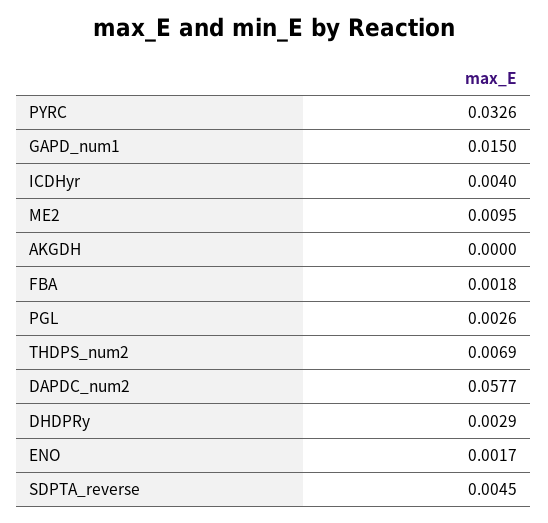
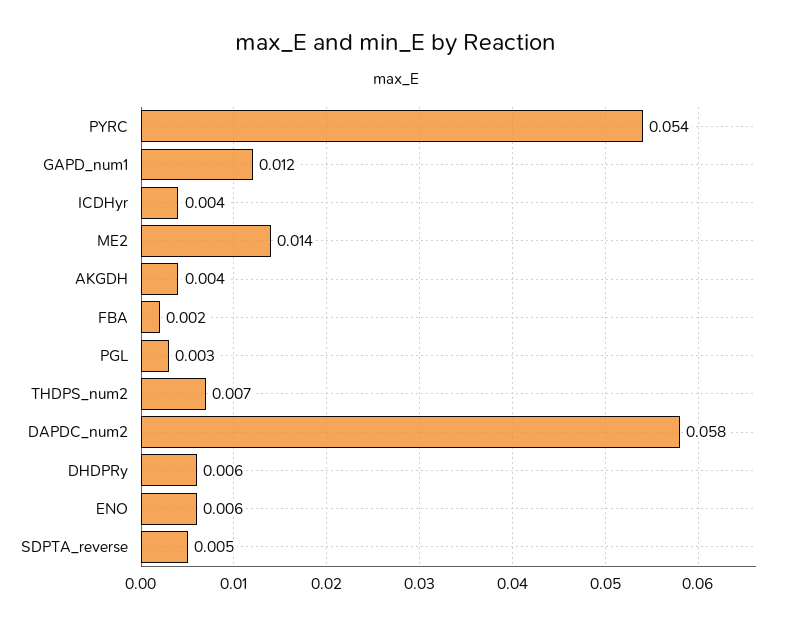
  {
-   "PYRC": 0.0326,
+   "PYRC": 0.054,
-   "GAPD_num1": 0.015,
+   "GAPD_num1": 0.012,
    "ICDHyr": 0.004,
-   "ME2": 0.0095,
+   "ME2": 0.014,
-   "AKGDH": 0,
+   "AKGDH": 0.004,
    "FBA": 0.0018,
    "PGL": 0.0026,
    "THDPS_num2": 0.0069,
    "DAPDC_num2": 0.0577,
-   "DHDPRy": 0.0029,
+   "DHDPRy": 0.006,
-   "ENO": 0.0017,
+   "ENO": 0.006,
    "SDPTA_reverse": 0.0045
  }

